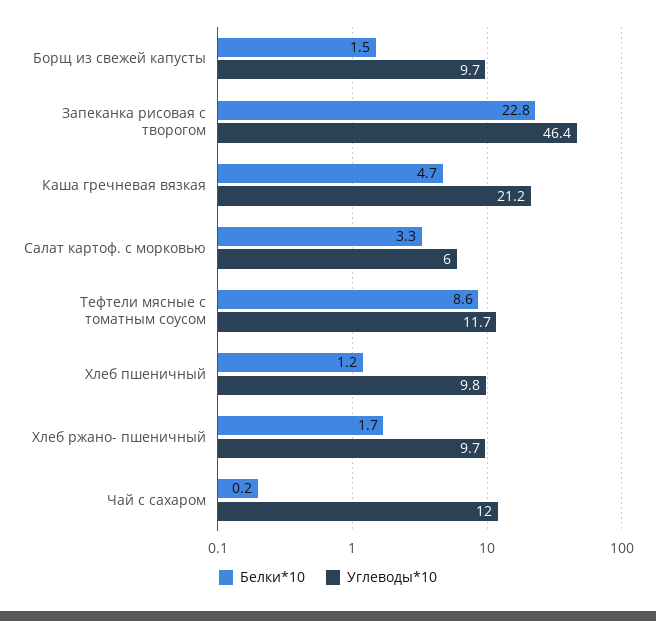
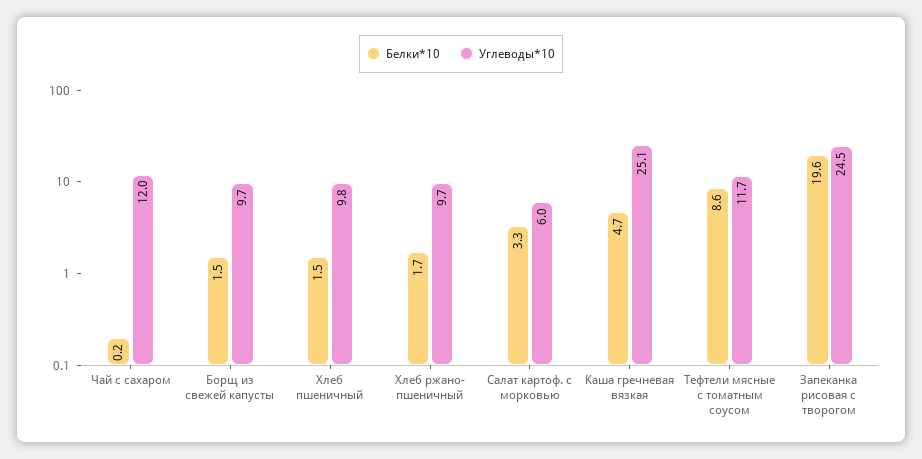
  {
    "Белки*10": {
      "Борщ из свежей капусты": 1.5,
-     "Запеканка рисовая с творогом": 22.8,
+     "Запеканка рисовая с творогом": 19.6,
      "Каша гречневая вязкая": 4.7,
      "Салат картоф. с морковью": 3.3,
      "Тефтели мясные с томатным соусом": 8.6,
-     "Хлеб пшеничный": 1.2,
+     "Хлеб пшеничный": 1.5,
      "Хлеб ржано- пшеничный": 1.7,
      "Чай с сахаром": 0.2
    },
    "Углеводы*10": {
      "Борщ из свежей капусты": 9.7,
-     "Запеканка рисовая с творогом": 46.4,
+     "Запеканка рисовая с творогом": 24.5,
-     "Каша гречневая вязкая": 21.2,
+     "Каша гречневая вязкая": 25.1,
      "Салат картоф. с морковью": 6,
      "Тефтели мясные с томатным соусом": 11.7,
      "Хлеб пшеничный": 9.8,
      "Хлеб ржано- пшеничный": 9.7,
      "Чай с сахаром": 12
    }
  }

